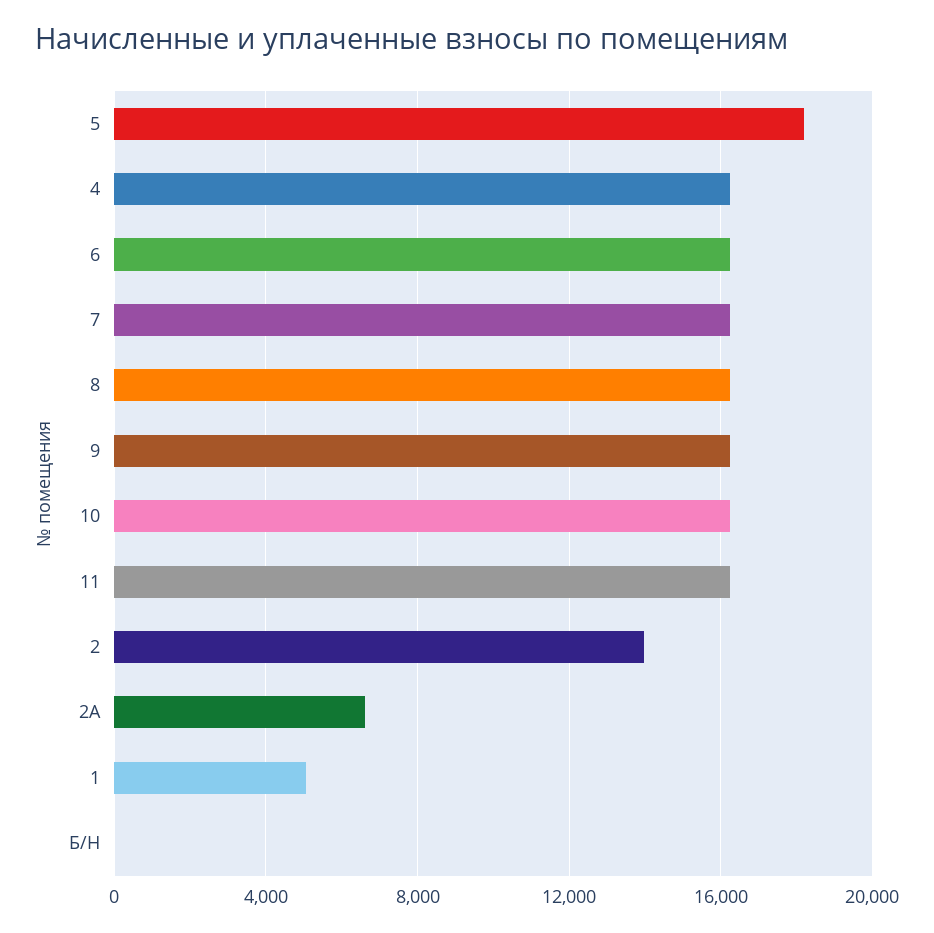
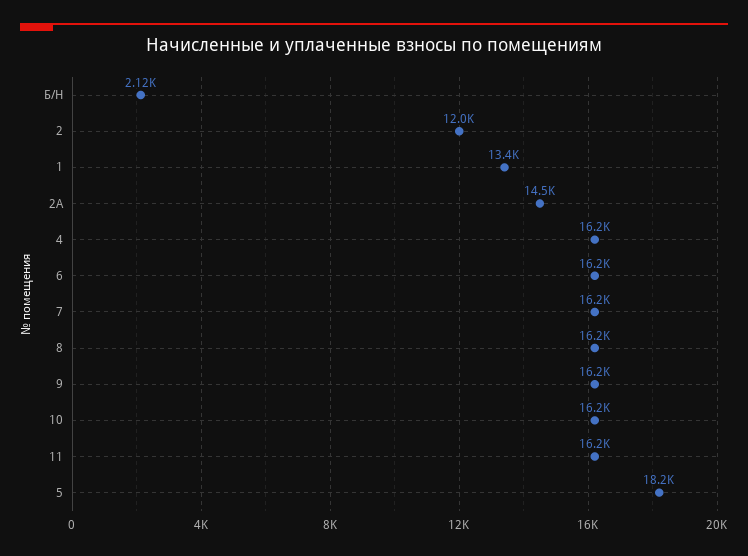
  {
    "5": 18200,
    "4": 16200,
    "6": 16200,
    "7": 16200,
    "8": 16200,
    "9": 16200,
    "10": 16200,
    "11": 16200,
-   "2": 14000,
+   "2": 12000,
-   "2А": 6500,
+   "2А": 14500,
-   "1": 5000,
+   "1": 13400,
-   "Б/Н": 0
+   "Б/Н": 2120
  }

